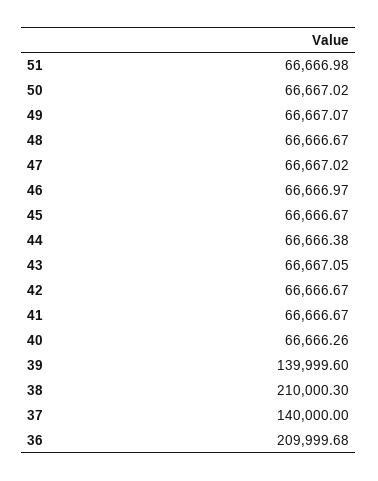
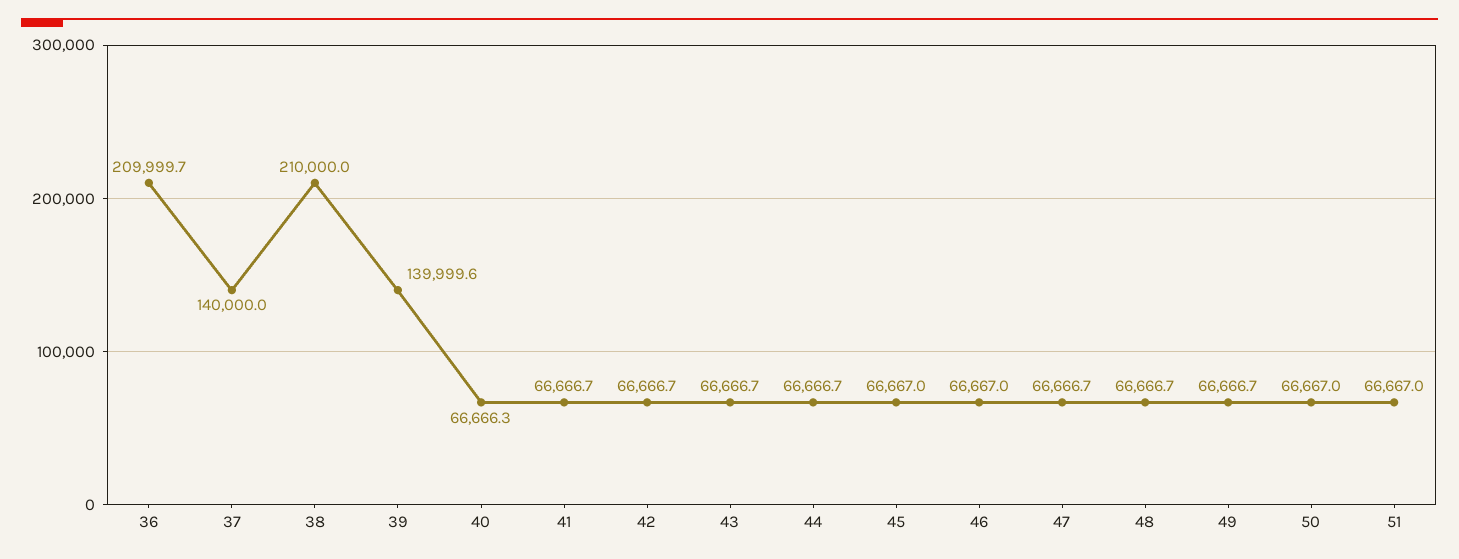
  {
    "51": 66666.98,
    "50": 66667.02,
-   "49": 66667.07,
+   "49": 66666.7,
    "48": 66666.67,
-   "47": 66667.02,
+   "47": 66666.7,
    "46": 66666.97,
-   "45": 66666.67,
+   "45": 66667,
-   "44": 66666.38,
+   "44": 66666.7,
-   "43": 66667.05,
+   "43": 66666.7,
    "42": 66666.67,
    "41": 66666.67,
    "40": 66666.26,
    "39": 139999.6,
-   "38": 210000.3,
+   "38": 210000,
    "37": 140000,
    "36": 209999.68
  }

